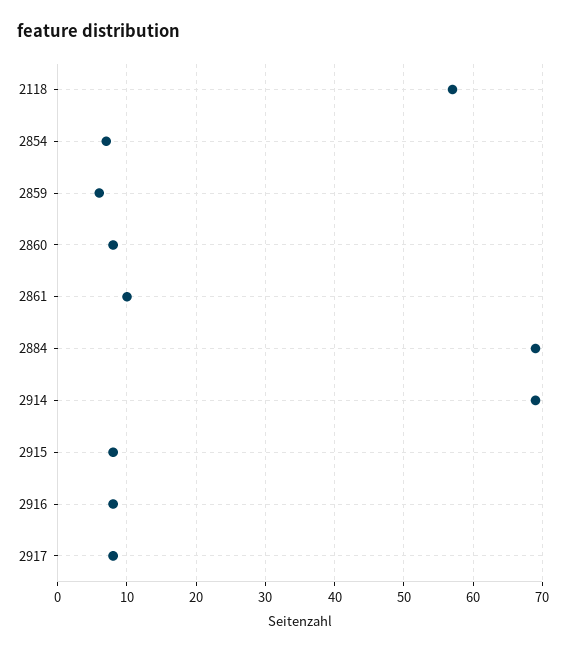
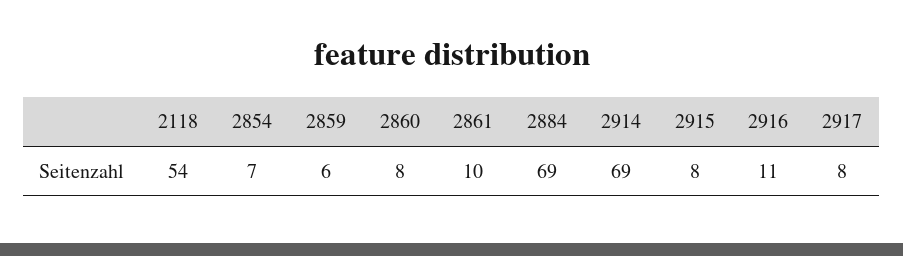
  {
-   "2118": 57,
+   "2118": 54,
    "2854": 7,
    "2859": 6,
    "2860": 8,
    "2861": 10,
    "2884": 69,
    "2914": 69,
    "2915": 8,
-   "2916": 8,
+   "2916": 11,
    "2917": 8
  }

